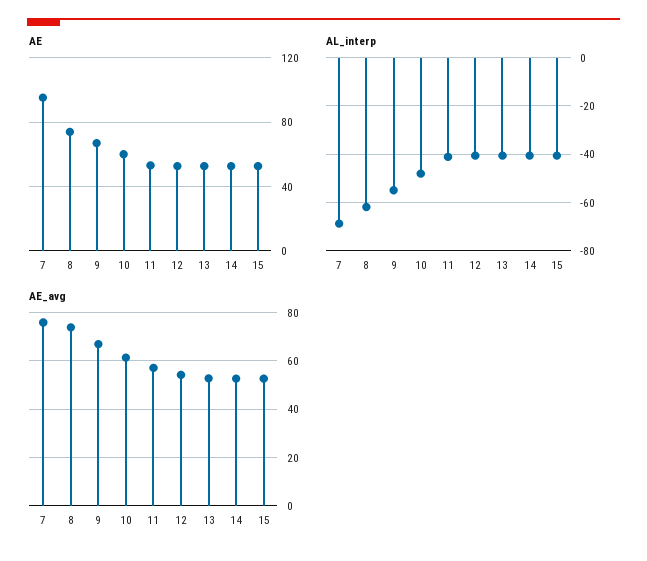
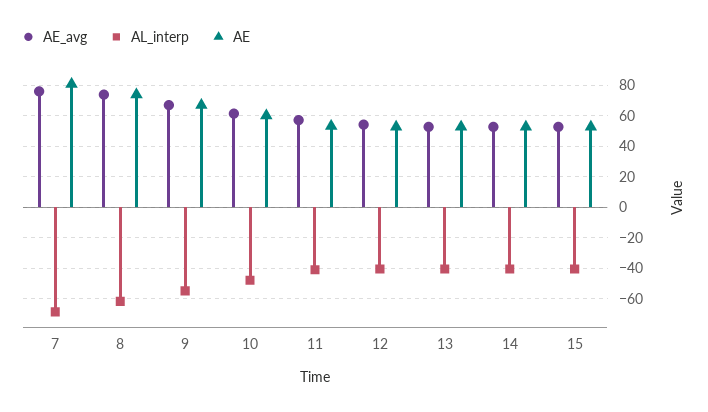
  {
    "AE": {
-     "7": 95,
+     "7": 80,
      "8": 75,
      "9": 65,
      "10": 60,
      "11": 55,
      "12": 55,
      "13": 55,
      "14": 55,
      "15": 55
    },
    "AL_interp": {
      "7": -67.5,
      "8": -62.5,
      "9": -55,
      "10": -47.5,
      "11": -40,
      "12": -40,
      "13": -40,
      "14": -40,
      "15": -40
    },
    "AE_avg": {
      "7": 75,
      "8": 75,
      "9": 67.5,
      "10": 62.5,
      "11": 57.5,
      "12": 55,
      "13": 52.5,
      "14": 52.5,
      "15": 52.5
    }
  }

